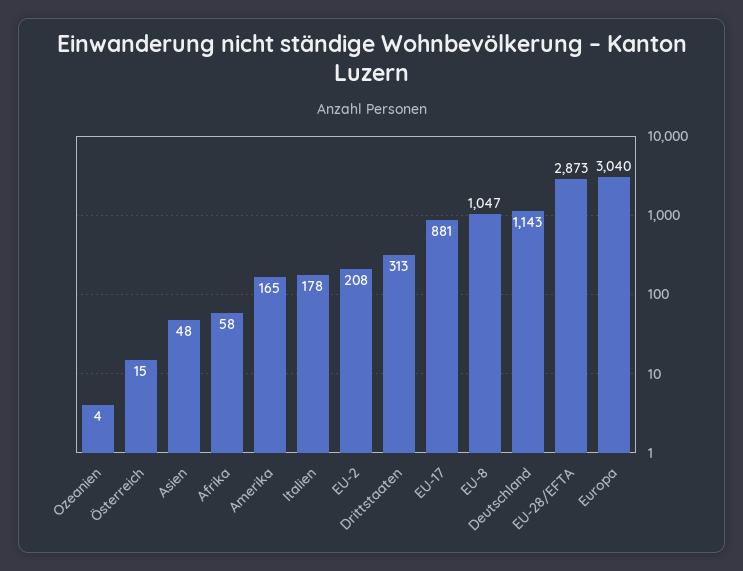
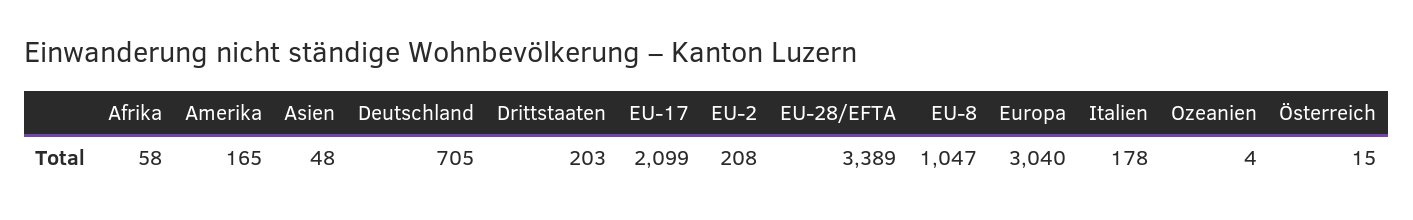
  {
    "Ozeanien": 4,
    "Österreich": 15,
    "Asien": 48,
    "Afrika": 58,
    "Amerika": 165,
    "Italien": 178,
    "EU-2": 208,
-   "Drittstaaten": 313,
+   "Drittstaaten": 203,
-   "EU-17": 881,
+   "EU-17": 2099,
    "EU-8": 1047,
-   "Deutschland": 1143,
+   "Deutschland": 705,
-   "EU-28/EFTA": 2873,
+   "EU-28/EFTA": 3389,
    "Europa": 3040
  }

